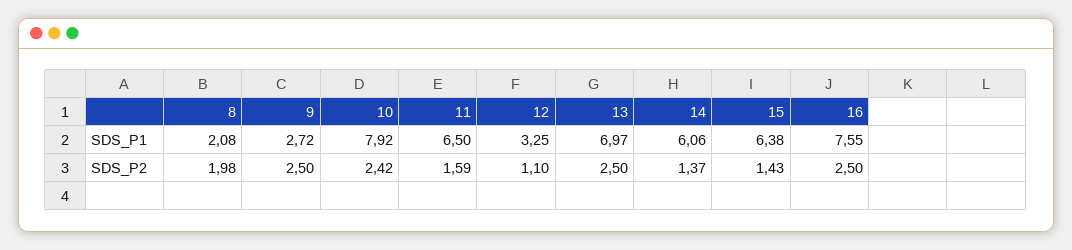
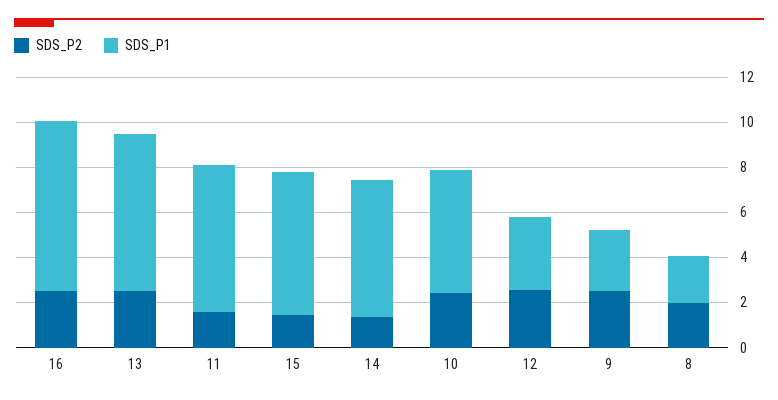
  {
    "SDS_P1": {
      "8": 2.08,
      "9": 2.72,
-     "10": 7.92,
+     "10": 5.5,
      "11": 6.5,
      "12": 3.25,
      "13": 6.97,
      "14": 6.06,
      "15": 6.38,
      "16": 7.55
    },
    "SDS_P2": {
      "8": 1.98,
      "9": 2.5,
      "10": 2.42,
      "11": 1.59,
-     "12": 1.1,
+     "12": 2.5,
      "13": 2.5,
      "14": 1.37,
      "15": 1.43,
      "16": 2.5
    }
  }

